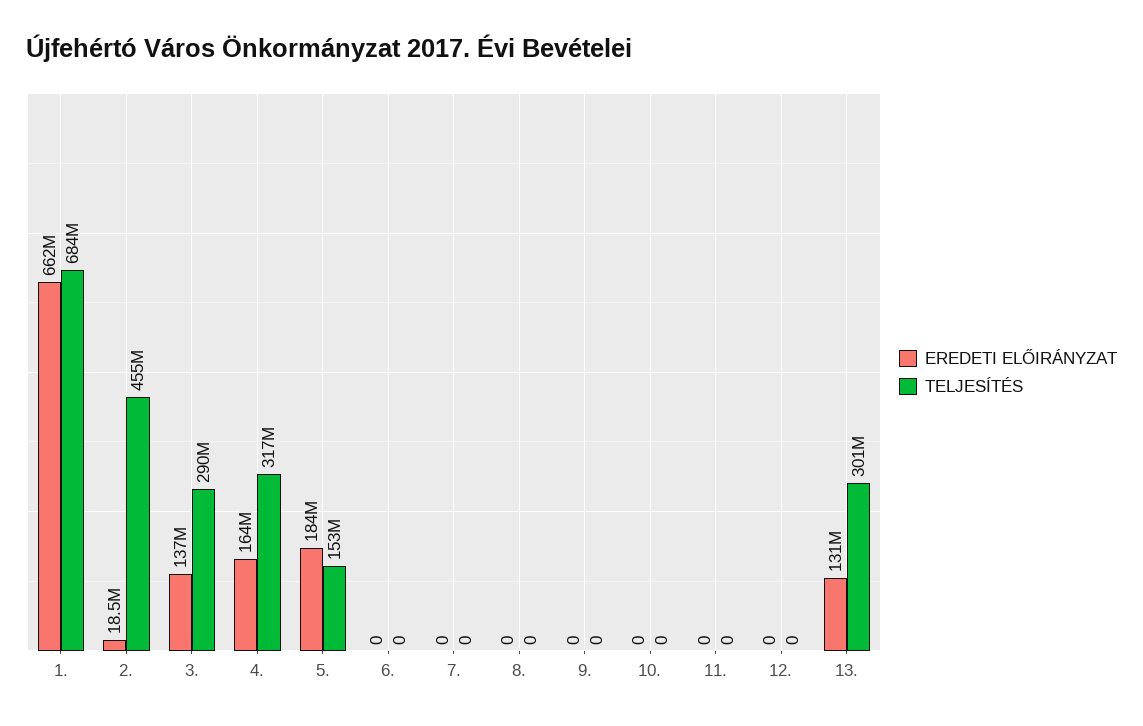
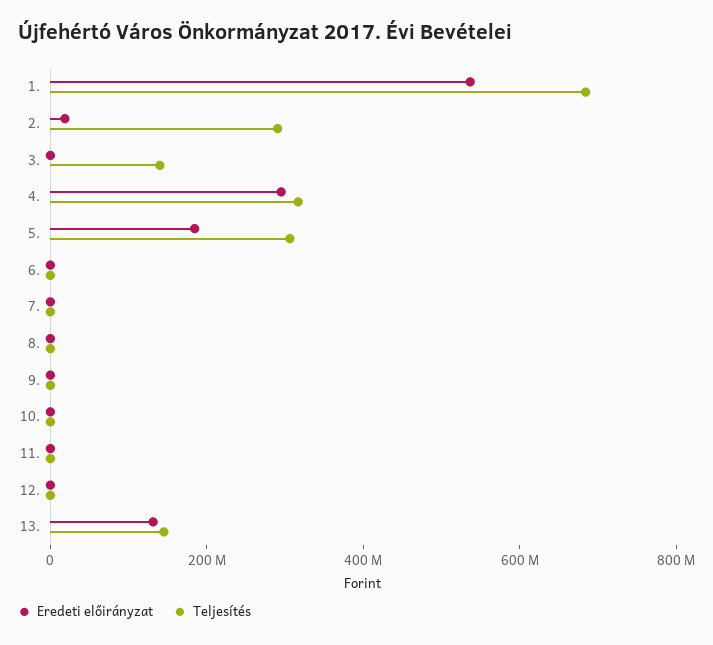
  {
    "EREDETI ELŐIRÁNYZAT": {
-     "1.": 662000000,
+     "1.": 550000000,
      "2.": 18500000,
-     "3.": 137000000,
+     "3.": 0,
-     "4.": 164000000,
+     "4.": 300000000,
      "5.": 184000000,
      "6.": 0,
      "7.": 0,
      "8.": 0,
      "9.": 0,
      "10.": 0,
      "11.": 0,
      "12.": 0,
      "13.": 131000000
    },
    "TELJESÍTÉS": {
      "1.": 684000000,
-     "2.": 455000000,
+     "2.": 300000000,
-     "3.": 290000000,
+     "3.": 150000000,
      "4.": 317000000,
-     "5.": 153000000,
+     "5.": 300000000,
      "6.": 0,
      "7.": 0,
      "8.": 0,
      "9.": 0,
      "10.": 0,
      "11.": 0,
      "12.": 0,
-     "13.": 301000000
+     "13.": 150000000
    }
  }

